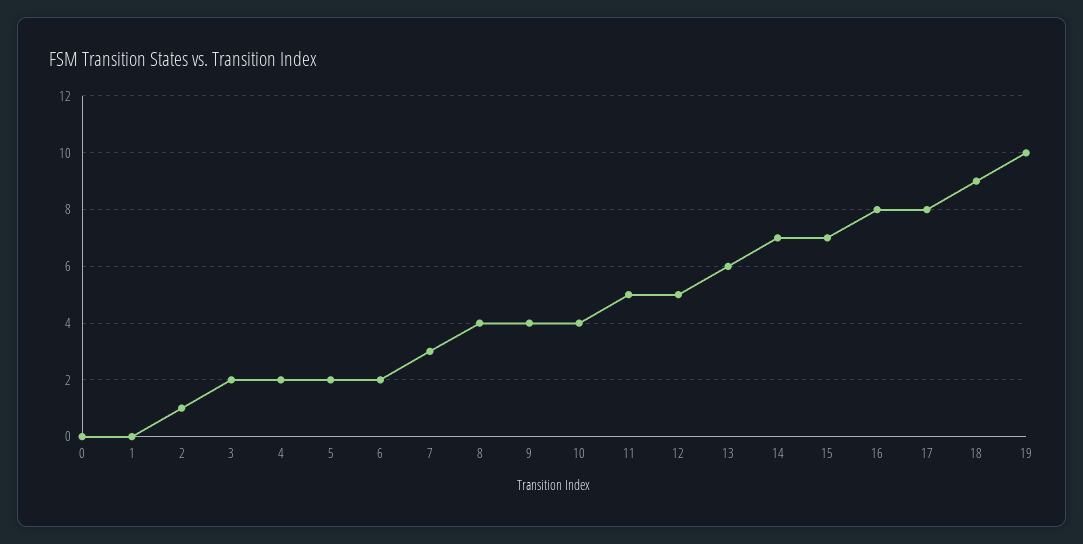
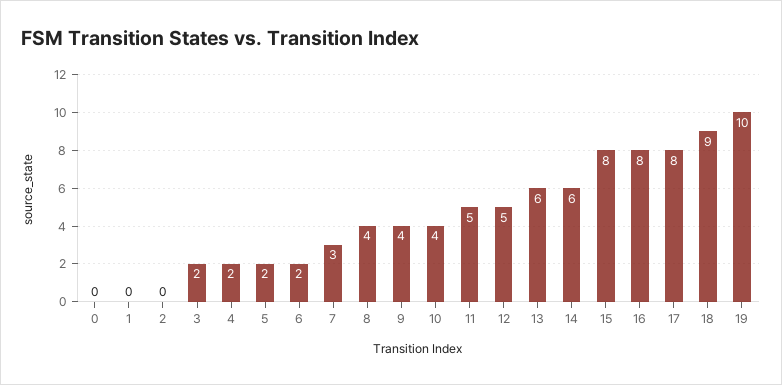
  {
    "0": 0,
    "1": 0,
-   "2": 1,
+   "2": 0,
    "3": 2,
    "4": 2,
    "5": 2,
    "6": 2,
    "7": 3,
    "8": 4,
    "9": 4,
    "10": 4,
    "11": 5,
    "12": 5,
    "13": 6,
-   "14": 7,
+   "14": 6,
-   "15": 7,
+   "15": 8,
    "16": 8,
    "17": 8,
    "18": 9,
    "19": 10
  }

